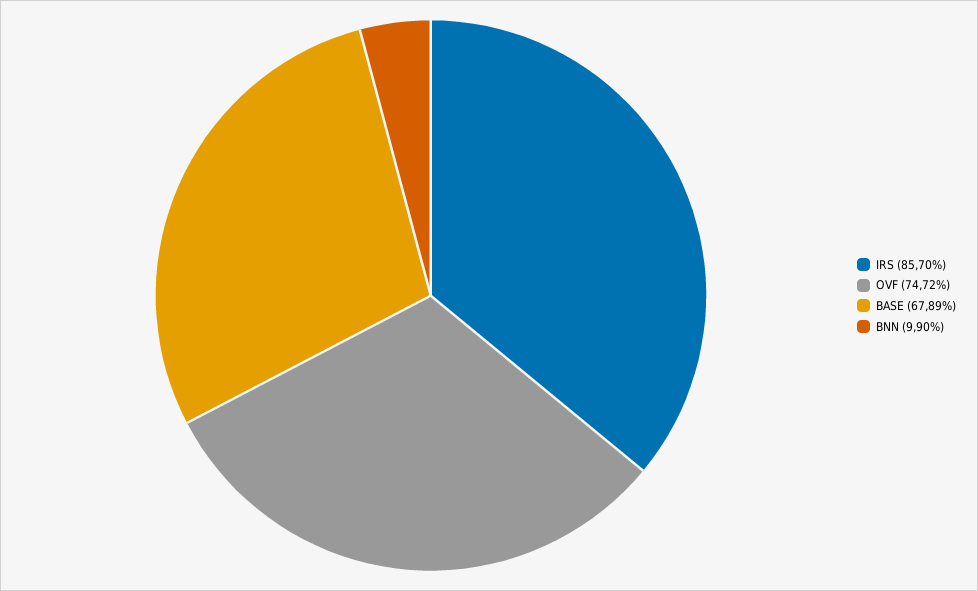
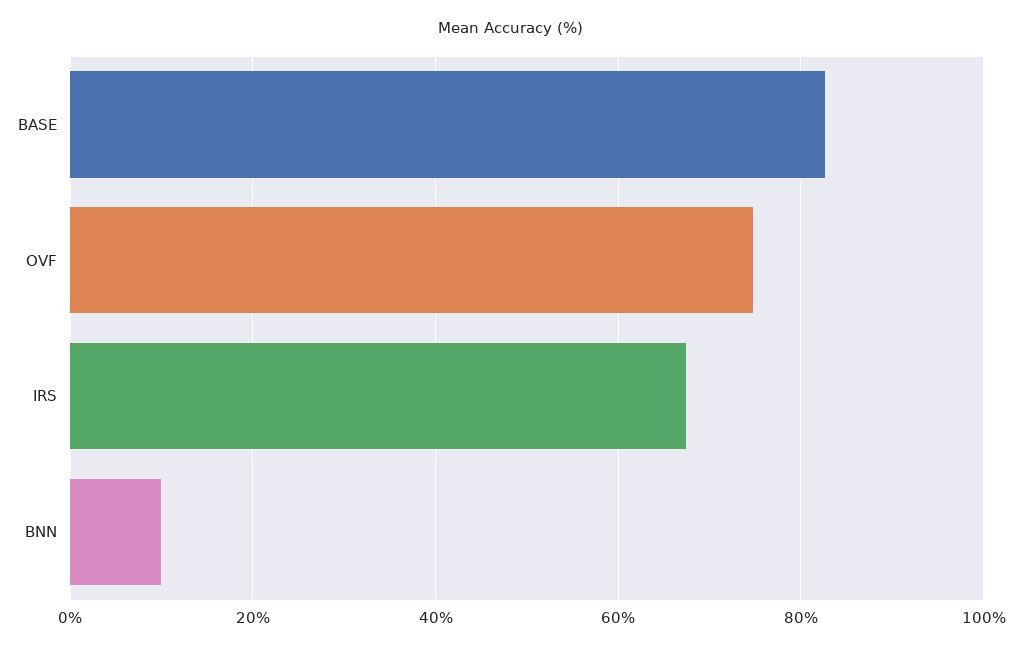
  {
-   "IRS": 85.7,
+   "IRS": 68,
    "OVF": 74.72,
-   "BASE": 67.89,
+   "BASE": 82,
    "BNN": 9.9
  }

